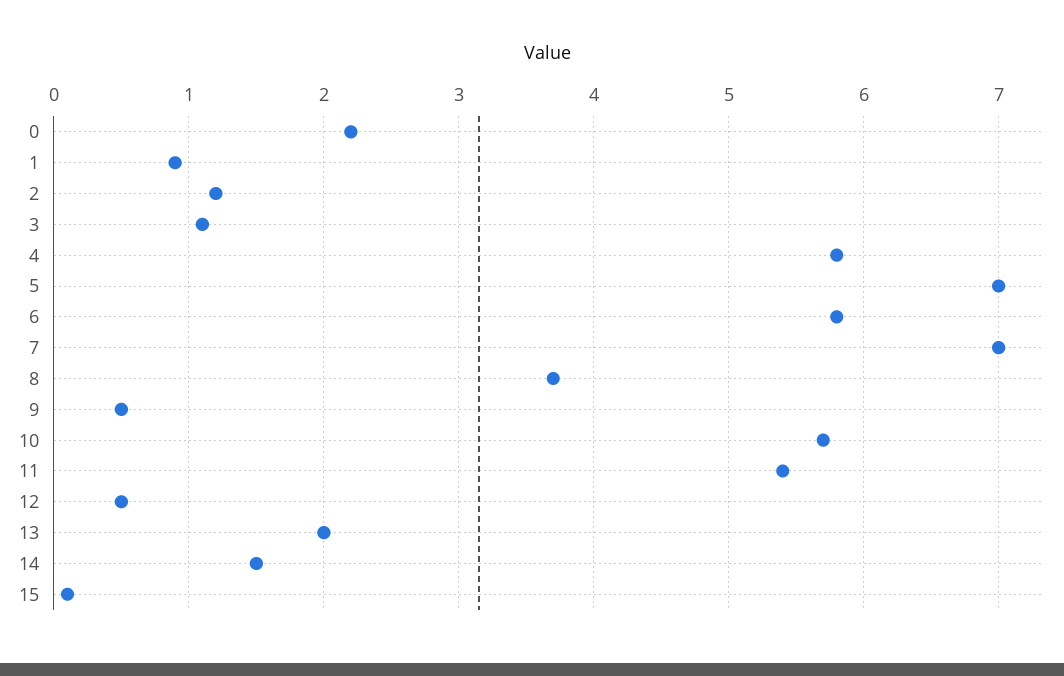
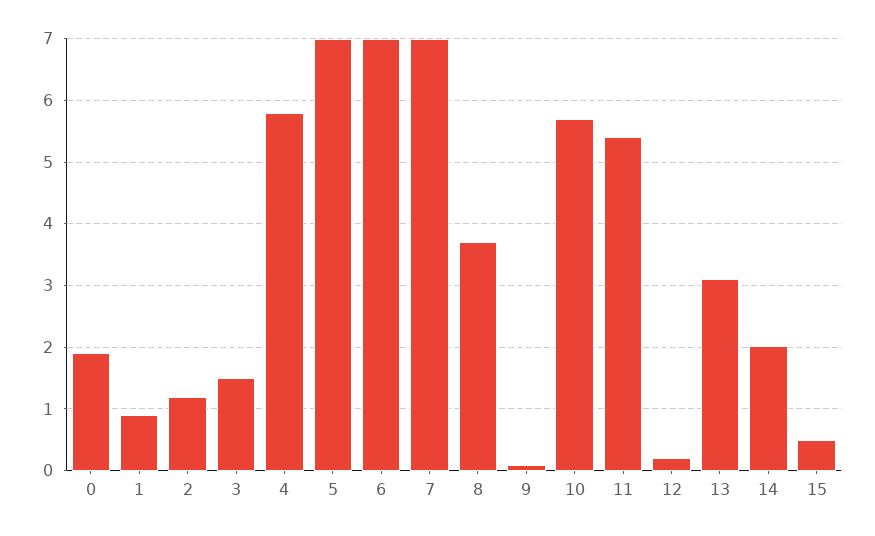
  {
-   "0": 2.2,
+   "0": 1.9,
    "1": 0.9,
    "2": 1.2,
-   "3": 1.1,
+   "3": 1.5,
    "4": 5.8,
    "5": 7,
-   "6": 5.8,
+   "6": 7,
    "7": 7,
    "8": 3.7,
-   "9": 0.5,
+   "9": 0.1,
    "10": 5.7,
    "11": 5.4,
-   "12": 0.5,
+   "12": 0.2,
-   "13": 2,
+   "13": 3.1,
-   "14": 1.5,
+   "14": 2,
-   "15": 0.1
+   "15": 0.5
  }

